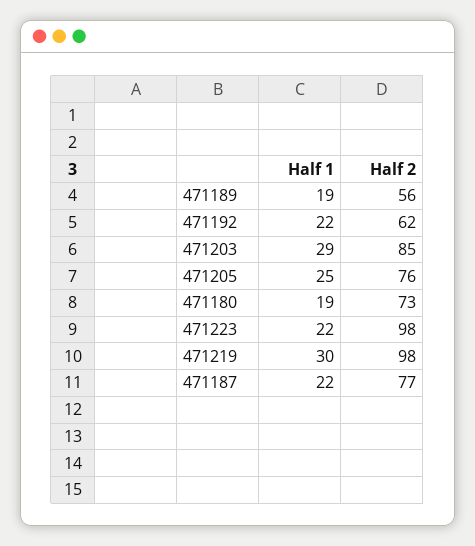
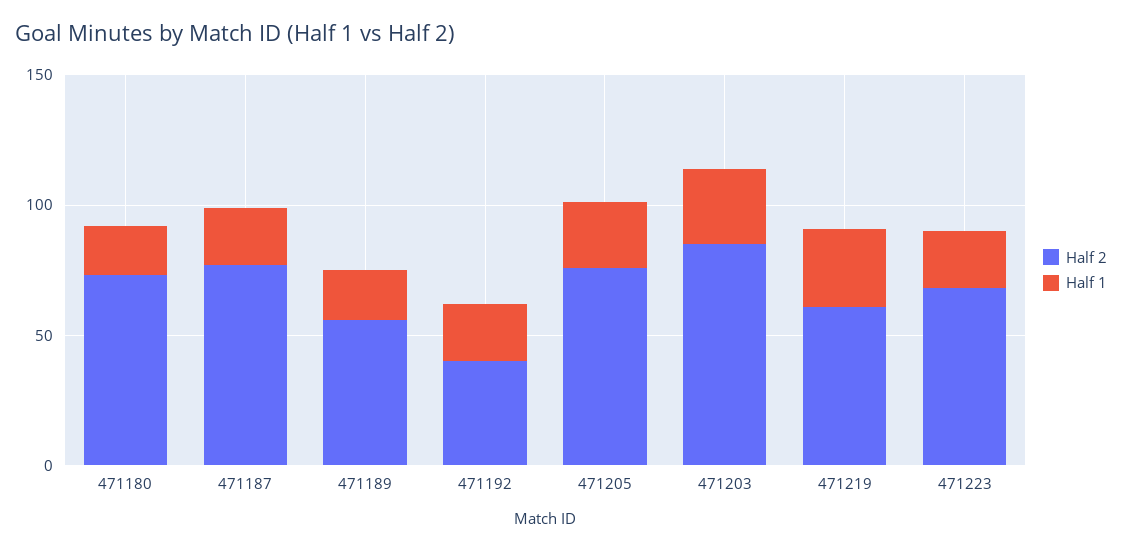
  {
    "Half 1": {
      "471189": 19,
      "471192": 22,
      "471203": 29,
      "471205": 25,
      "471180": 19,
      "471223": 22,
      "471219": 30,
      "471187": 22
    },
    "Half 2": {
      "471189": 56,
-     "471192": 62,
+     "471192": 40,
      "471203": 85,
      "471205": 76,
      "471180": 73,
-     "471223": 98,
+     "471223": 70,
-     "471219": 98,
+     "471219": 60,
      "471187": 77
    }
  }

